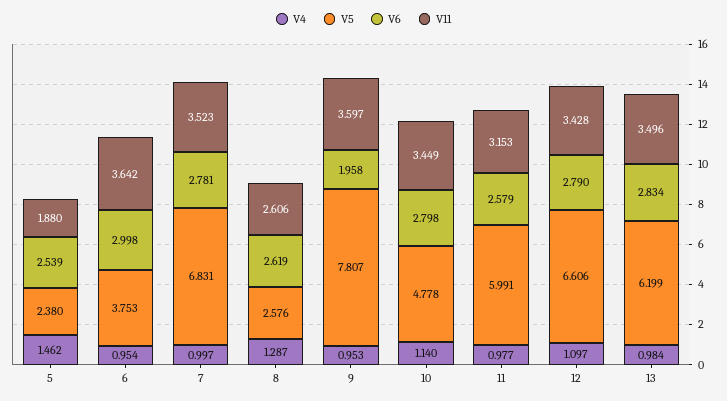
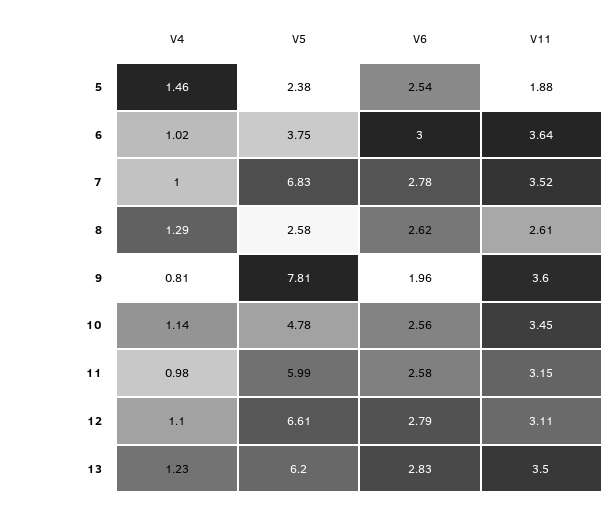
  {
    "V4": {
      "5": 1.462,
-     "6": 0.954,
+     "6": 1.02,
      "7": 0.997,
      "8": 1.287,
-     "9": 0.953,
+     "9": 0.81,
      "10": 1.14,
      "11": 0.977,
      "12": 1.097,
-     "13": 0.984
+     "13": 1.23
    },
    "V5": {
      "5": 2.38,
      "6": 3.753,
      "7": 6.831,
      "8": 2.576,
      "9": 7.807,
      "10": 4.778,
      "11": 5.991,
      "12": 6.606,
      "13": 6.199
    },
    "V6": {
      "5": 2.539,
      "6": 2.998,
      "7": 2.781,
      "8": 2.619,
      "9": 1.958,
-     "10": 2.798,
+     "10": 2.56,
      "11": 2.579,
      "12": 2.79,
      "13": 2.834
    },
    "V11": {
      "5": 1.88,
      "6": 3.642,
      "7": 3.523,
      "8": 2.606,
      "9": 3.597,
      "10": 3.449,
      "11": 3.153,
-     "12": 3.428,
+     "12": 3.11,
      "13": 3.496
    }
  }

